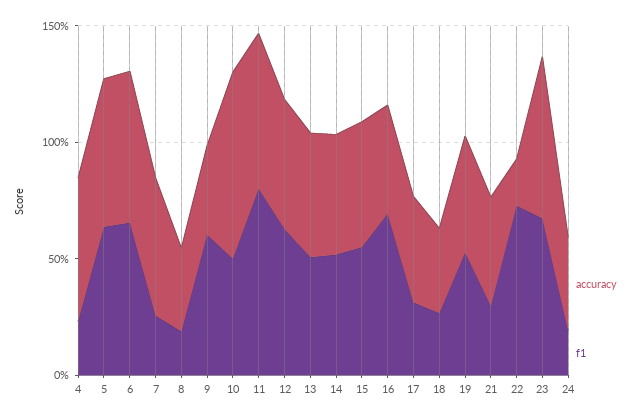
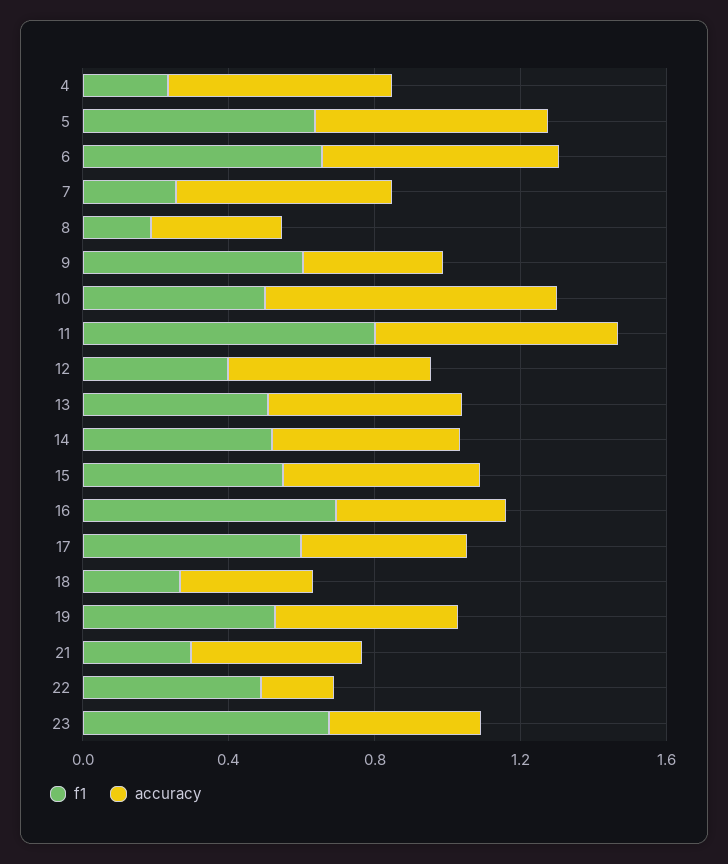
  {
    "accuracy": {
      "4": 0.6,
      "5": 0.6,
      "6": 0.7,
      "7": 0.6,
      "8": 0.4,
      "9": 0.4,
      "10": 0.8,
      "11": 0.7,
      "12": 0.6,
      "13": 0.5,
      "14": 0.5,
      "15": 0.5,
      "16": 0.5,
      "17": 0.5,
      "18": 0.4,
      "19": 0.5,
      "21": 0.5,
      "22": 0.2,
-     "23": 0.7,
+     "23": 0.4
-     "24": 0.4
    },
    "f1": {
      "4": 0.2,
      "5": 0.6,
      "6": 0.7,
      "7": 0.3,
      "8": 0.2,
      "9": 0.6,
      "10": 0.5,
      "11": 0.8,
-     "12": 0.6,
+     "12": 0.4,
      "13": 0.5,
      "14": 0.5,
      "15": 0.5,
      "16": 0.7,
-     "17": 0.3,
+     "17": 0.6,
      "18": 0.3,
      "19": 0.5,
      "21": 0.3,
-     "22": 0.7,
+     "22": 0.5,
-     "23": 0.7,
+     "23": 0.7
-     "24": 0.2
    }
  }

